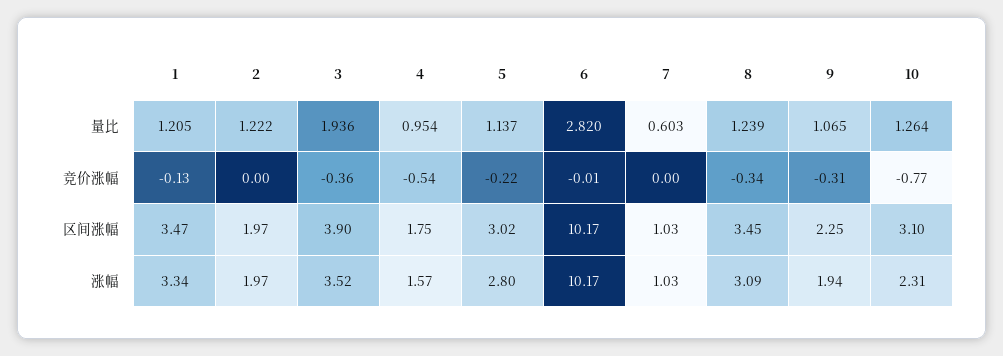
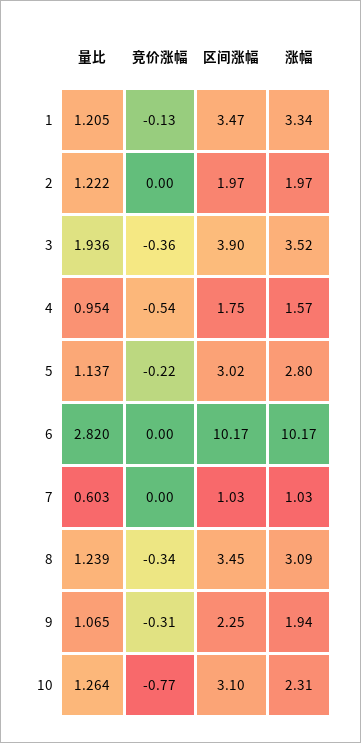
  {
    "1": {
      "量比": 1.205,
      "竞价涨幅": -0.13,
      "区间涨幅": 3.47,
      "涨幅": 3.34
    },
    "2": {
      "量比": 1.222,
      "竞价涨幅": 0,
      "区间涨幅": 1.97,
      "涨幅": 1.97
    },
    "3": {
      "量比": 1.936,
      "竞价涨幅": -0.36,
      "区间涨幅": 3.9,
      "涨幅": 3.52
    },
    "4": {
      "量比": 0.954,
      "竞价涨幅": -0.54,
      "区间涨幅": 1.75,
      "涨幅": 1.57
    },
    "5": {
      "量比": 1.137,
      "竞价涨幅": -0.22,
      "区间涨幅": 3.02,
      "涨幅": 2.8
    },
    "6": {
      "量比": 2.82,
-     "竞价涨幅": -0.01,
+     "竞价涨幅": 0,
      "区间涨幅": 10.17,
      "涨幅": 10.17
    },
    "7": {
      "量比": 0.603,
      "竞价涨幅": 0,
      "区间涨幅": 1.03,
      "涨幅": 1.03
    },
    "8": {
      "量比": 1.239,
      "竞价涨幅": -0.34,
      "区间涨幅": 3.45,
      "涨幅": 3.09
    },
    "9": {
      "量比": 1.065,
      "竞价涨幅": -0.31,
      "区间涨幅": 2.25,
      "涨幅": 1.94
    },
    "10": {
      "量比": 1.264,
      "竞价涨幅": -0.77,
      "区间涨幅": 3.1,
      "涨幅": 2.31
    }
  }

